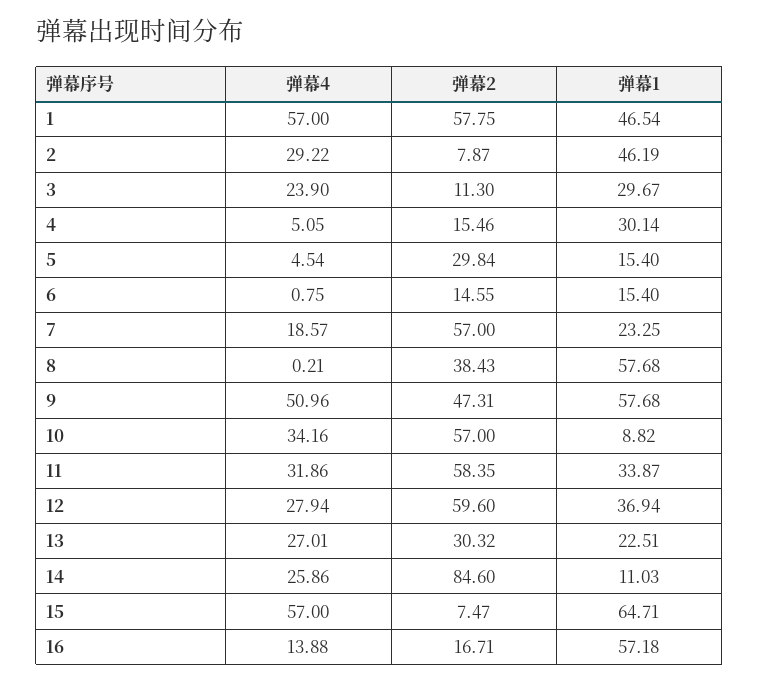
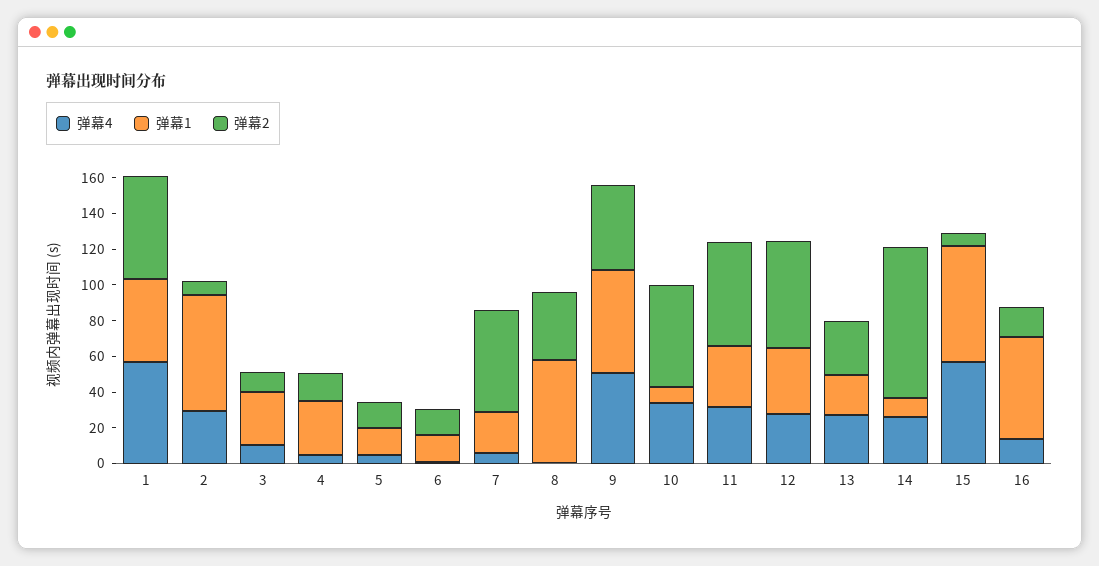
  {
    "弹幕4": {
      "1": 57,
      "2": 29.22,
-     "3": 23.9,
+     "3": 10,
      "4": 5.05,
      "5": 4.54,
      "6": 0.75,
-     "7": 18.57,
+     "7": 5,
      "8": 0.21,
      "9": 50.96,
      "10": 34.16,
      "11": 31.86,
      "12": 27.94,
      "13": 27.01,
      "14": 25.86,
      "15": 57,
      "16": 13.88
    },
    "弹幕2": {
      "1": 57.75,
      "2": 7.87,
      "3": 11.3,
      "4": 15.46,
-     "5": 29.84,
+     "5": 15,
      "6": 14.55,
      "7": 57,
      "8": 38.43,
      "9": 47.31,
      "10": 57,
      "11": 58.35,
      "12": 59.6,
      "13": 30.32,
      "14": 84.6,
      "15": 7.47,
      "16": 16.71
    },
    "弹幕1": {
      "1": 46.54,
-     "2": 46.19,
+     "2": 65,
      "3": 29.67,
      "4": 30.14,
      "5": 15.4,
      "6": 15.4,
      "7": 23.25,
      "8": 57.68,
      "9": 57.68,
      "10": 8.82,
      "11": 33.87,
      "12": 36.94,
      "13": 22.51,
      "14": 11.03,
      "15": 64.71,
      "16": 57.18
    }
  }

